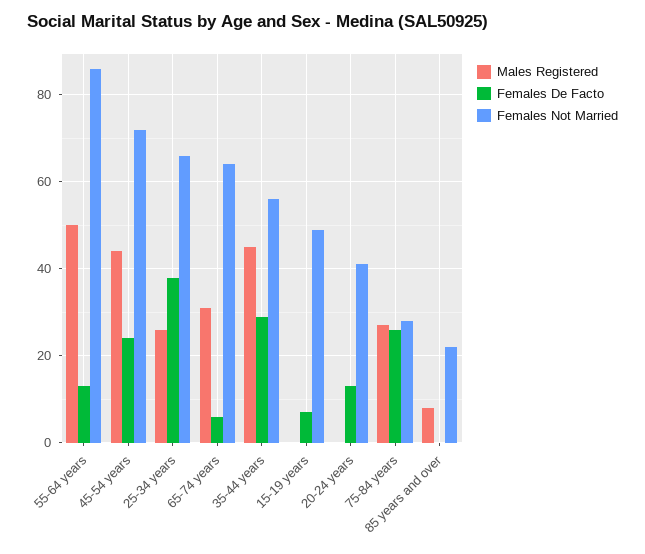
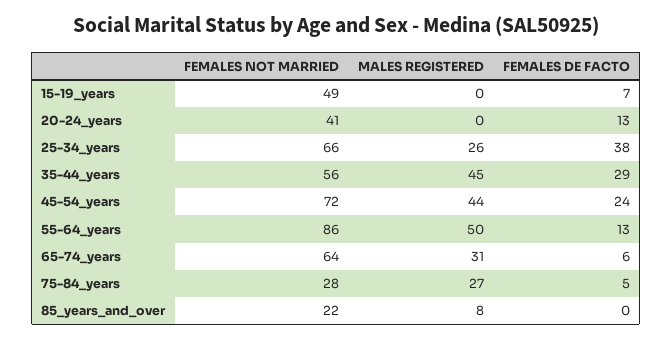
  {
    "Males Registered": {
      "55-64 years": 50,
      "45-54 years": 44,
      "25-34 years": 26,
      "65-74 years": 31,
      "35-44 years": 45,
      "15-19 years": 0,
      "20-24 years": 0,
      "75-84 years": 27,
      "85 years and over": 8
    },
    "Females De Facto": {
      "55-64 years": 13,
      "45-54 years": 24,
      "25-34 years": 38,
      "65-74 years": 6,
      "35-44 years": 29,
      "15-19 years": 7,
      "20-24 years": 13,
-     "75-84 years": 25,
+     "75-84 years": 5,
      "85 years and over": 0
    },
    "Females Not Married": {
      "55-64 years": 86,
      "45-54 years": 72,
      "25-34 years": 66,
      "65-74 years": 64,
      "35-44 years": 56,
      "15-19 years": 49,
      "20-24 years": 41,
      "75-84 years": 28,
      "85 years and over": 22
    }
  }

